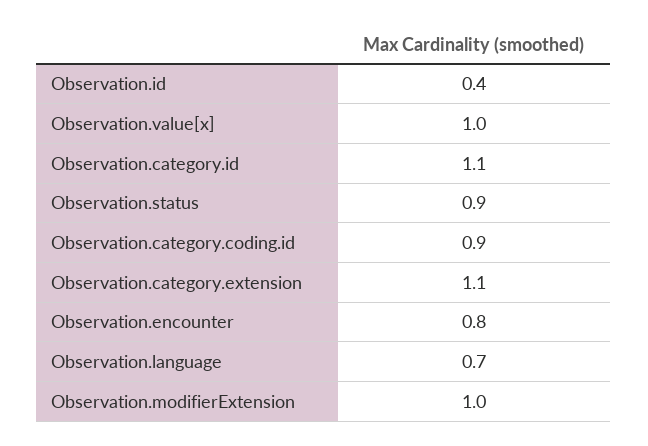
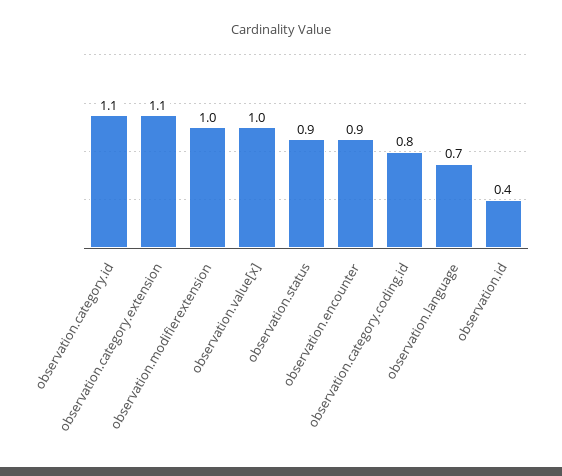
  {
    "Observation.id": 0.4,
    "Observation.value[x]": 1,
    "Observation.category.id": 1.1,
    "Observation.status": 0.9,
-   "Observation.category.coding.id": 0.9,
+   "Observation.category.coding.id": 0.8,
    "Observation.category.extension": 1.1,
-   "Observation.encounter": 0.8,
+   "Observation.encounter": 0.9,
    "Observation.language": 0.7,
    "Observation.modifierExtension": 1
  }

